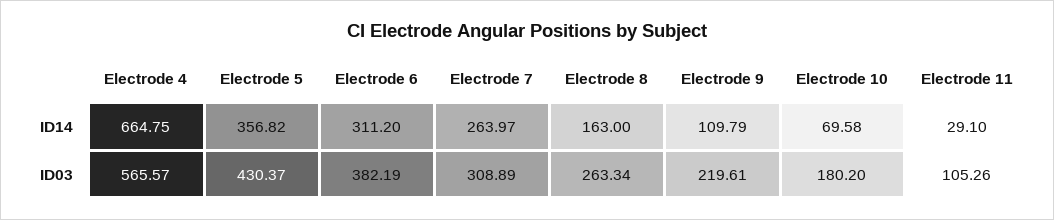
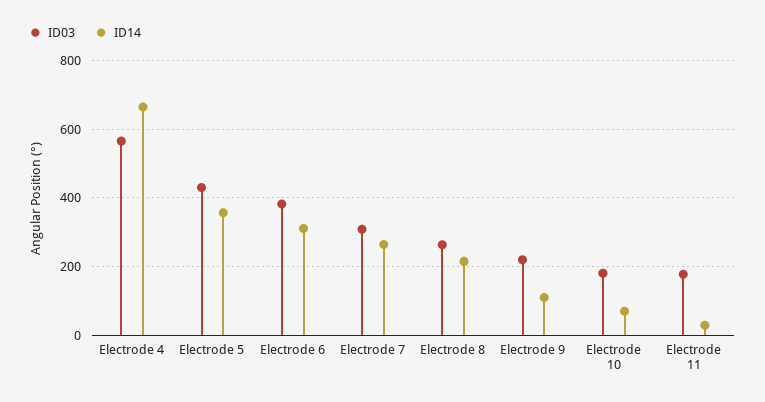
  {
    "ID14": {
      "Electrode 4": 664.75,
      "Electrode 5": 356.82,
      "Electrode 6": 311.2,
      "Electrode 7": 263.97,
-     "Electrode 8": 163,
+     "Electrode 8": 220,
      "Electrode 9": 109.79,
      "Electrode 10": 69.58,
      "Electrode 11": 29.1
    },
    "ID03": {
      "Electrode 4": 565.57,
      "Electrode 5": 430.37,
      "Electrode 6": 382.19,
      "Electrode 7": 308.89,
      "Electrode 8": 263.34,
      "Electrode 9": 219.61,
      "Electrode 10": 180.2,
-     "Electrode 11": 105.26
+     "Electrode 11": 180
    }
  }

